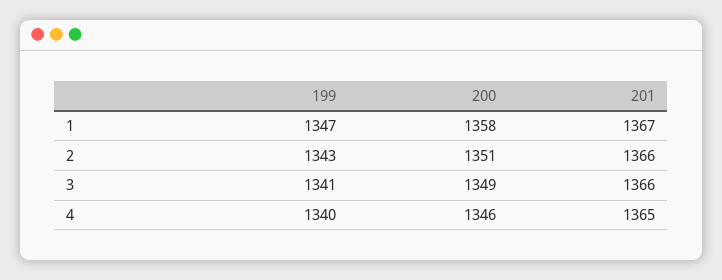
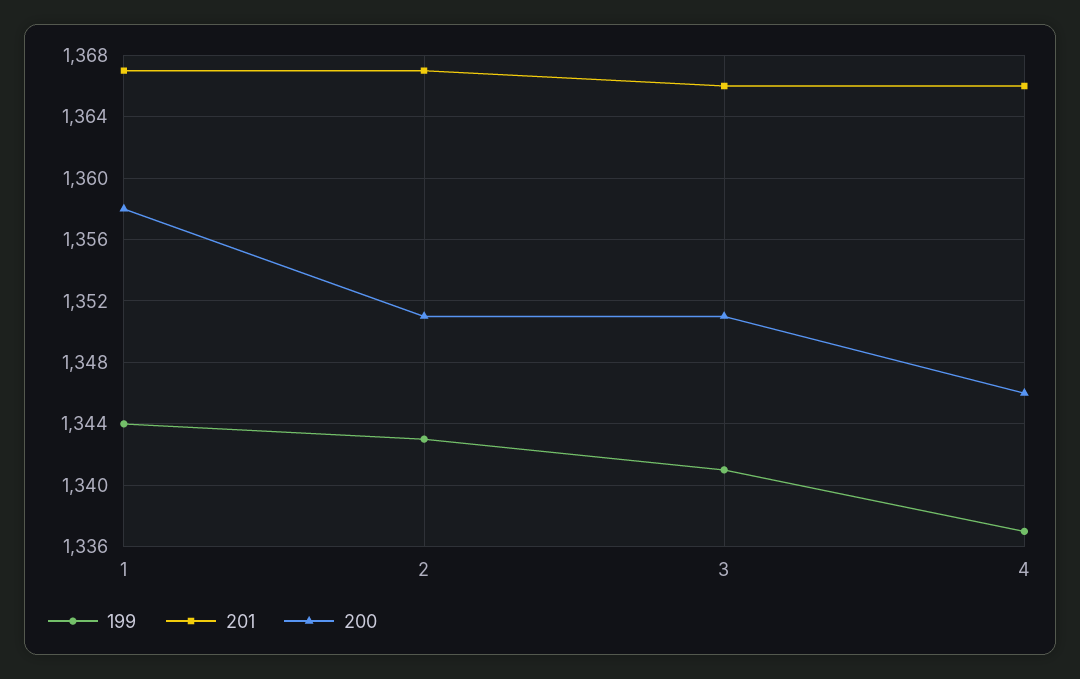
  {
    "199": {
-     "1": 1347,
+     "1": 1344,
      "2": 1343,
      "3": 1341,
-     "4": 1340
+     "4": 1337
    },
    "200": {
      "1": 1358,
      "2": 1351,
-     "3": 1349,
+     "3": 1351,
      "4": 1346
    },
    "201": {
      "1": 1367,
-     "2": 1366,
+     "2": 1367,
      "3": 1366,
-     "4": 1365
+     "4": 1366
    }
  }

